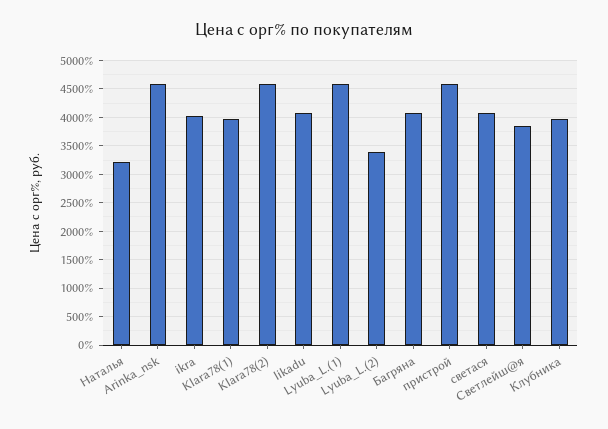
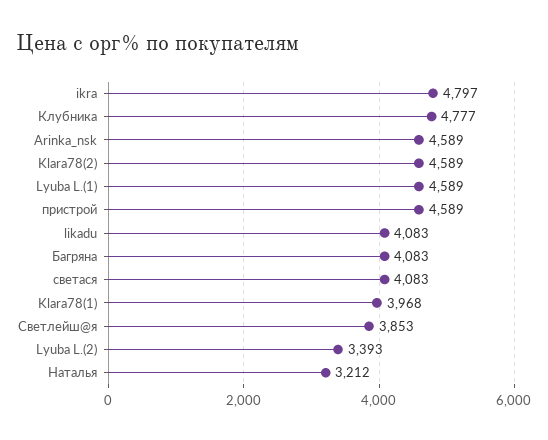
  {
    "Наталья": 3212,
    "Arinka_nsk": 4589,
-   "ikra": 4000,
+   "ikra": 4797,
    "Klara78(1)": 3968,
    "Klara78(2)": 4589,
    "likadu": 4083,
    "Lyuba_L.(1)": 4589,
    "Lyuba_L.(2)": 3393,
    "Багряна": 4083,
    "пристрой": 4589,
    "светася": 4083,
    "Светлейш@я": 3853,
-   "Клубника": 4000
+   "Клубника": 4777
  }

